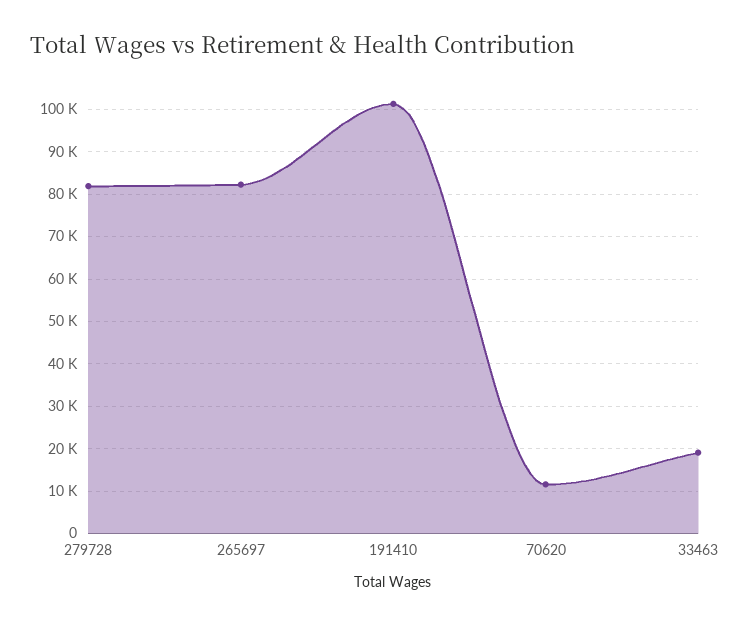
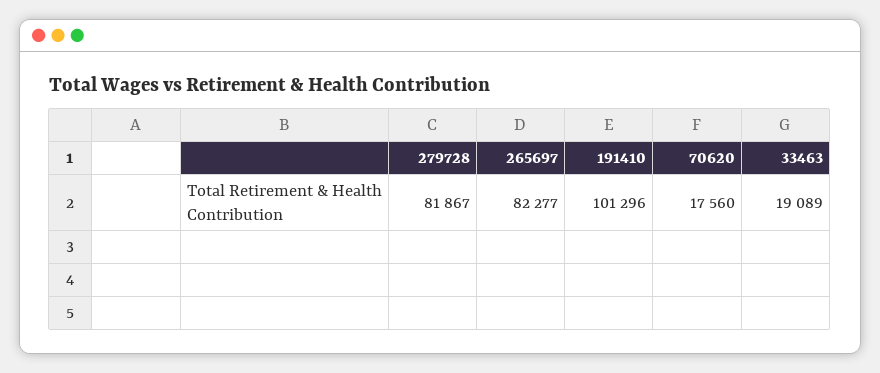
  {
    "279728": 81867,
    "265697": 82277,
    "191410": 101296,
-   "70620": 12000,
+   "70620": 17560,
    "33463": 19089
  }

